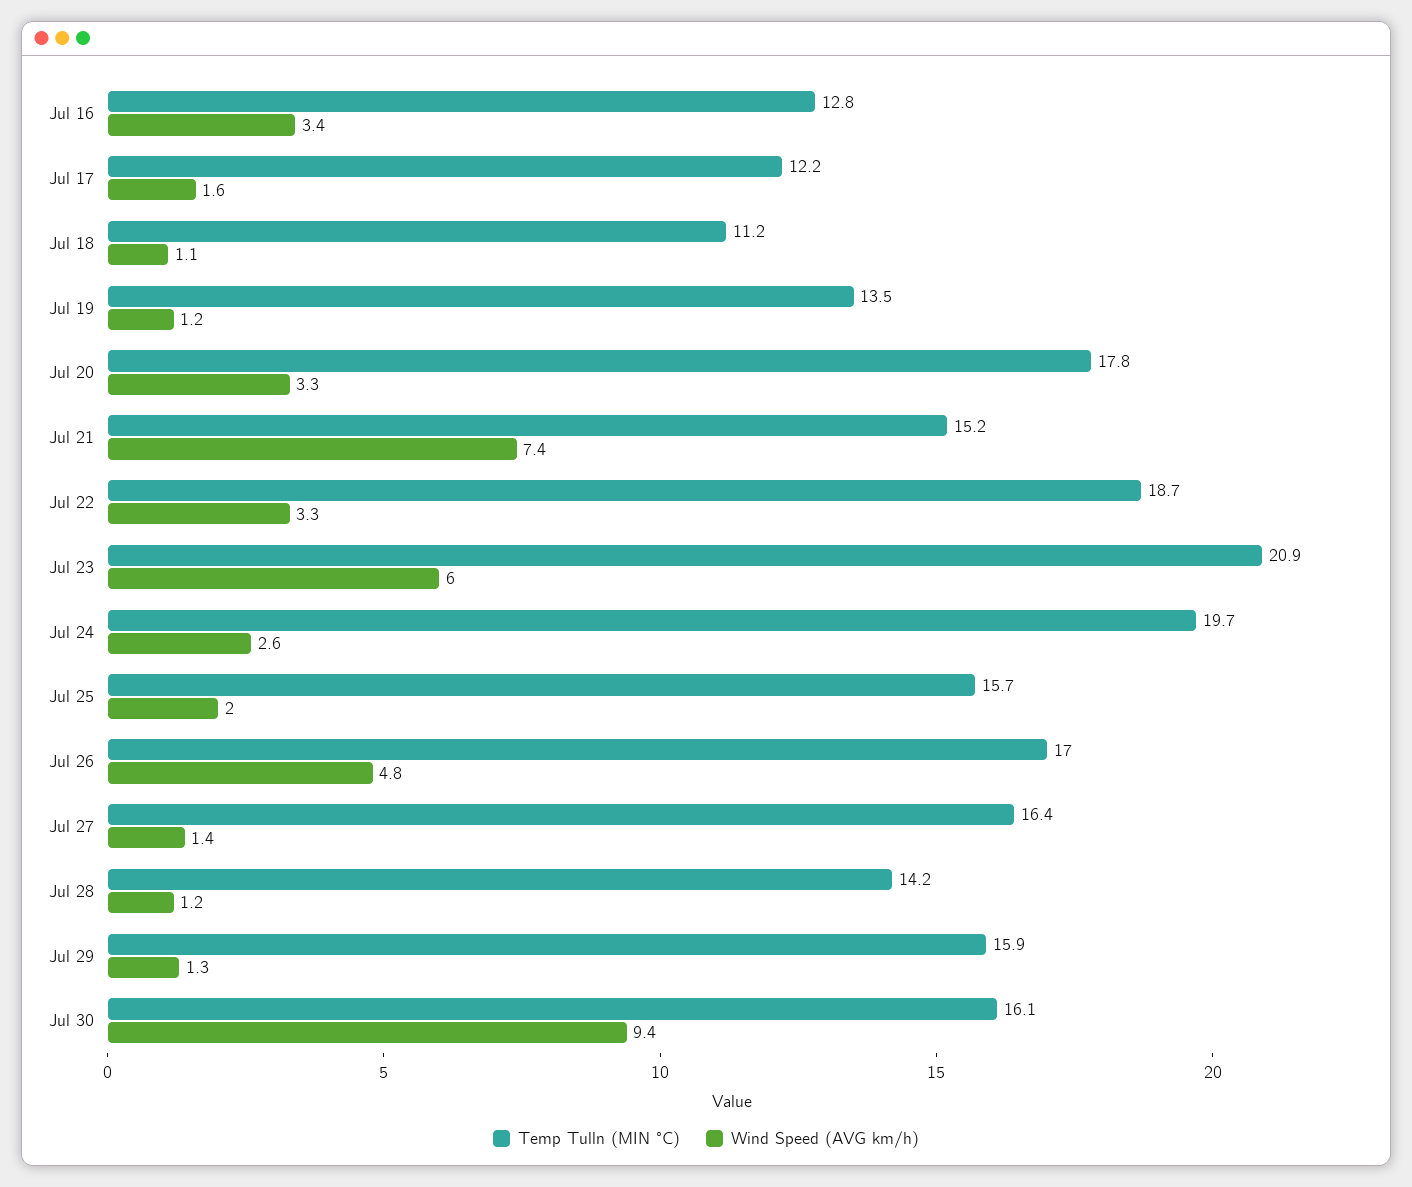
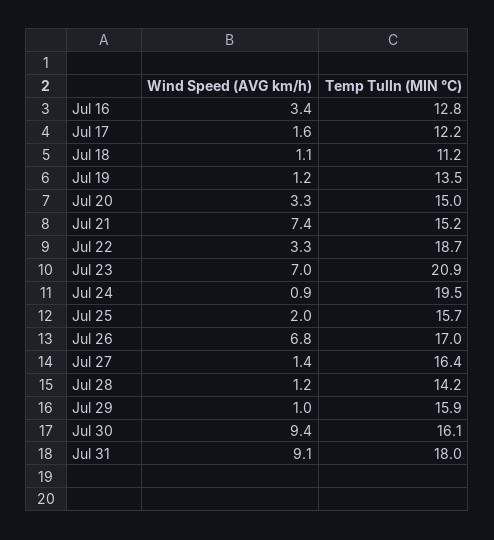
  {
    "Temp Tulln (MIN °C)": {
      "Jul 16": 12.8,
      "Jul 17": 12.2,
      "Jul 18": 11.2,
      "Jul 19": 13.5,
-     "Jul 20": 17.8,
+     "Jul 20": 15,
      "Jul 21": 15.2,
      "Jul 22": 18.7,
      "Jul 23": 20.9,
-     "Jul 24": 19.7,
+     "Jul 24": 19.5,
      "Jul 25": 15.7,
      "Jul 26": 17,
      "Jul 27": 16.4,
      "Jul 28": 14.2,
      "Jul 29": 15.9,
-     "Jul 30": 16.1
+     "Jul 30": 16.1,
+     "Jul 31": 18
    },
    "Wind Speed (AVG km/h)": {
      "Jul 16": 3.4,
      "Jul 17": 1.6,
      "Jul 18": 1.1,
      "Jul 19": 1.2,
      "Jul 20": 3.3,
      "Jul 21": 7.4,
      "Jul 22": 3.3,
-     "Jul 23": 6,
+     "Jul 23": 7,
-     "Jul 24": 2.6,
+     "Jul 24": 0.9,
      "Jul 25": 2,
-     "Jul 26": 4.8,
+     "Jul 26": 6.8,
      "Jul 27": 1.4,
      "Jul 28": 1.2,
-     "Jul 29": 1.3,
+     "Jul 29": 1,
-     "Jul 30": 9.4
+     "Jul 30": 9.4,
+     "Jul 31": 9.1
    }
  }

